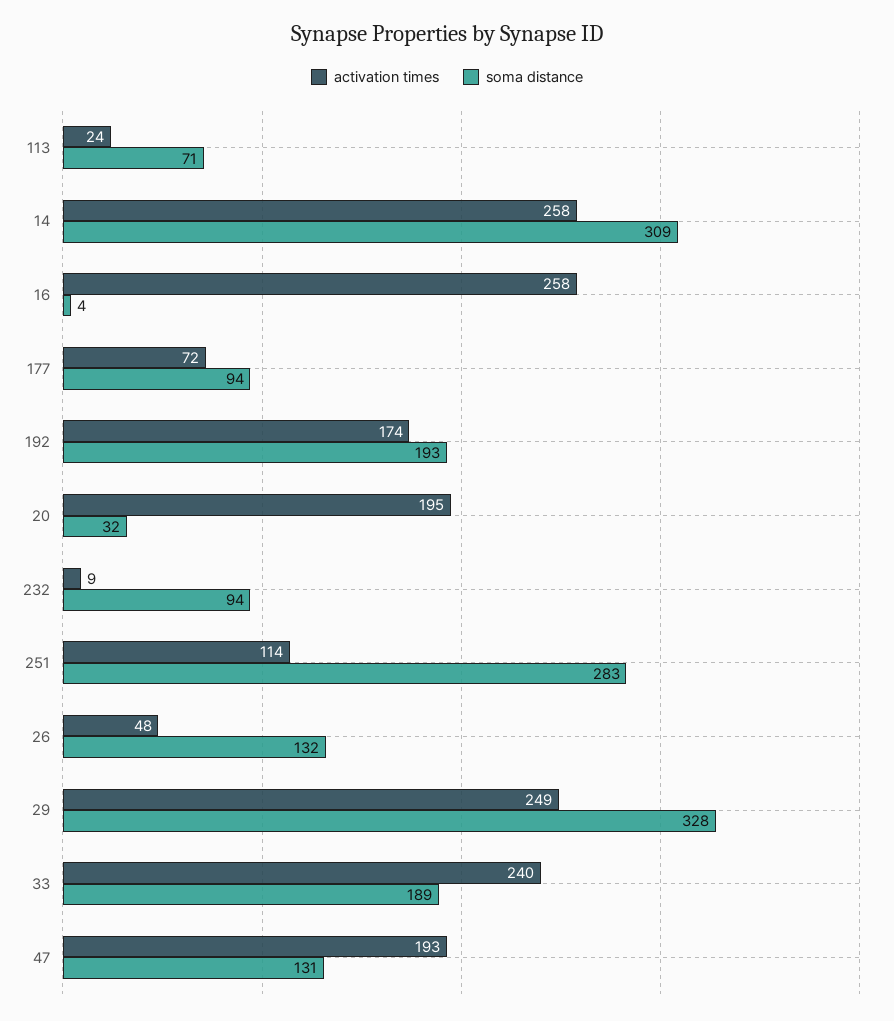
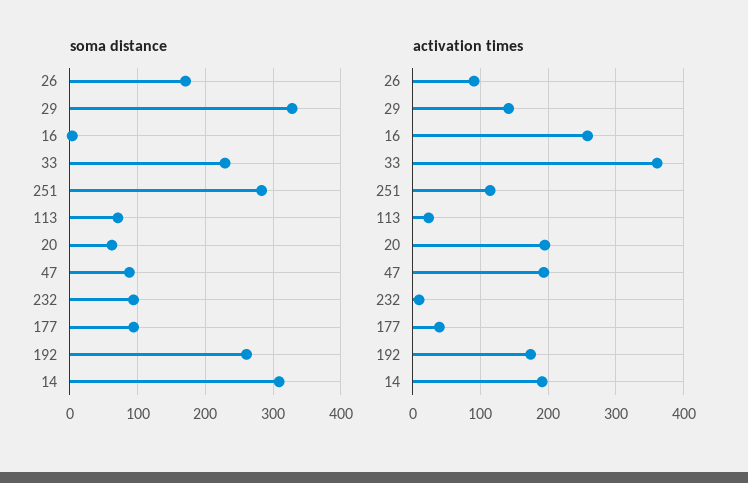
  {
    "activation times": {
      "113": 24,
-     "14": 258,
+     "14": 190,
      "16": 258,
-     "177": 72,
+     "177": 40,
      "192": 174,
      "20": 195,
      "232": 9,
      "251": 114,
-     "26": 48,
+     "26": 90,
-     "29": 249,
+     "29": 140,
-     "33": 240,
+     "33": 360,
      "47": 193
    },
    "soma distance": {
      "113": 71,
      "14": 309,
      "16": 4,
      "177": 94,
-     "192": 193,
+     "192": 260,
-     "20": 32,
+     "20": 60,
      "232": 94,
      "251": 283,
-     "26": 132,
+     "26": 170,
      "29": 328,
-     "33": 189,
+     "33": 230,
-     "47": 131
+     "47": 90
    }
  }

